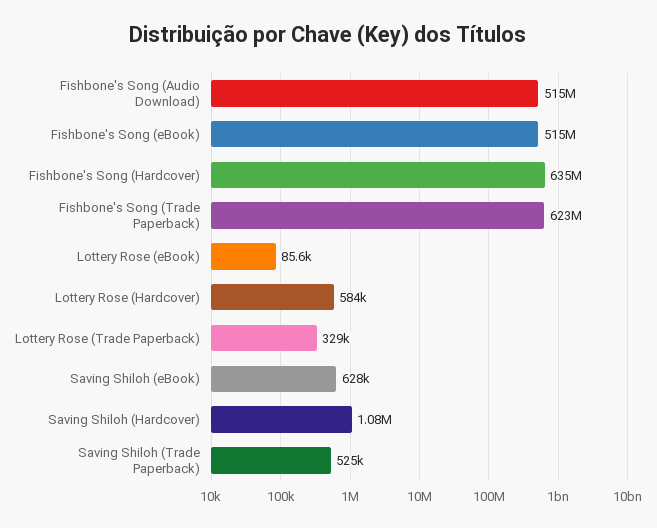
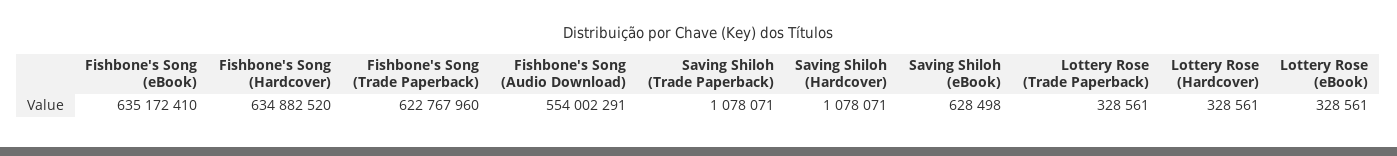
  {
-   "Fishbone's Song (Audio Download)": 515000000,
+   "Fishbone's Song (Audio Download)": 554002291,
-   "Fishbone's Song (eBook)": 515000000,
+   "Fishbone's Song (eBook)": 635172410,
    "Fishbone's Song (Hardcover)": 634882520,
    "Fishbone's Song (Trade Paperback)": 622767960,
-   "Lottery Rose (eBook)": 85600,
+   "Lottery Rose (eBook)": 328561,
-   "Lottery Rose (Hardcover)": 584000,
+   "Lottery Rose (Hardcover)": 328561,
    "Lottery Rose (Trade Paperback)": 328561,
    "Saving Shiloh (eBook)": 628498,
    "Saving Shiloh (Hardcover)": 1078071,
-   "Saving Shiloh (Trade Paperback)": 525000
+   "Saving Shiloh (Trade Paperback)": 1078071
  }

